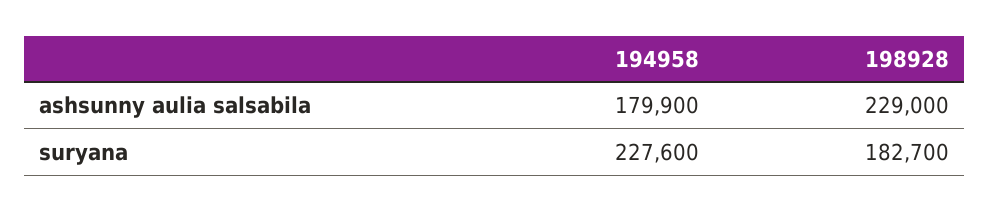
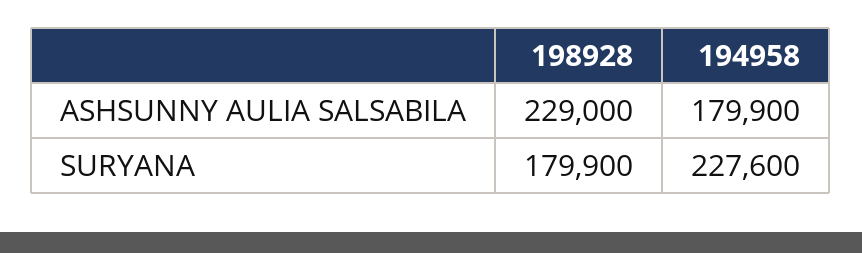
  {
    "194958": {
      "ashsunny aulia salsabila": 179900,
      "suryana": 227600
    },
    "198928": {
      "ashsunny aulia salsabila": 229000,
-     "suryana": 182700
+     "suryana": 179900
    }
  }

